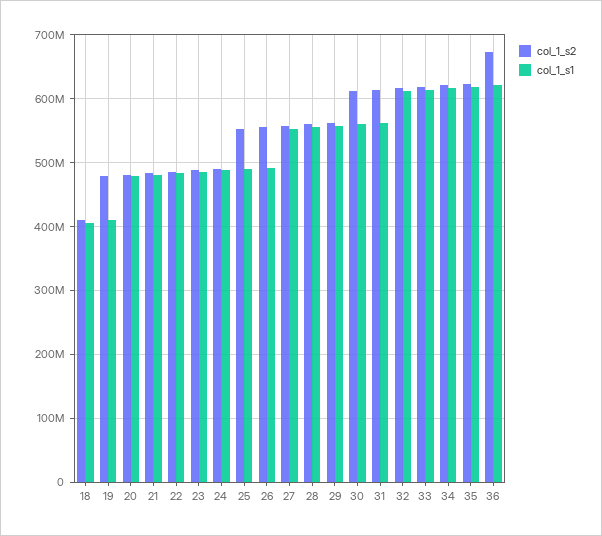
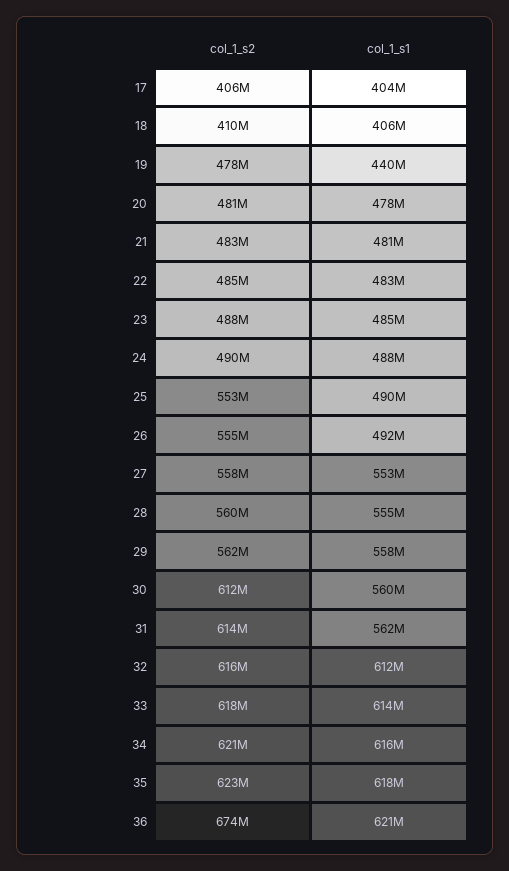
  {
    "col_1_s2": {
      "18": 410000000,
      "19": 478000000,
      "20": 481000000,
      "21": 483000000,
      "22": 485000000,
      "23": 488000000,
      "24": 490000000,
      "25": 553000000,
      "26": 555000000,
      "27": 558000000,
      "28": 560000000,
      "29": 562000000,
      "30": 612000000,
      "31": 614000000,
      "32": 616000000,
      "33": 618000000,
      "34": 621000000,
      "35": 623000000,
-     "36": 674000000
+     "36": 674000000,
+     "17": 406000000
    },
    "col_1_s1": {
      "18": 406000000,
-     "19": 410000000,
+     "19": 440000000,
      "20": 478000000,
      "21": 481000000,
      "22": 483000000,
      "23": 485000000,
      "24": 488000000,
      "25": 490000000,
      "26": 492000000,
      "27": 553000000,
      "28": 555000000,
      "29": 558000000,
      "30": 560000000,
      "31": 562000000,
      "32": 612000000,
      "33": 614000000,
      "34": 616000000,
      "35": 618000000,
-     "36": 621000000
+     "36": 621000000,
+     "17": 404000000
    }
  }

